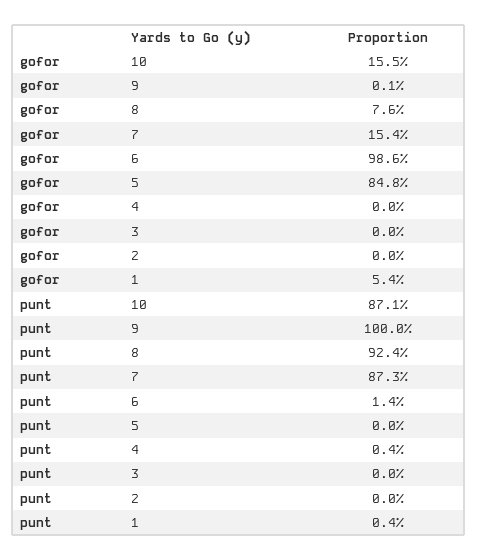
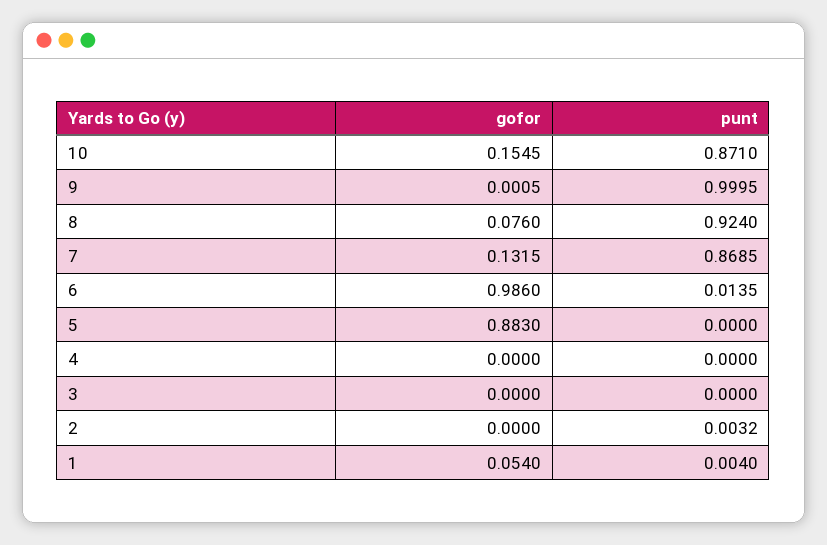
  {
    "gofor": {
      "10": 0.1545,
      "9": 0.0005,
      "8": 0.076,
-     "7": 0.154,
+     "7": 0.1315,
      "6": 0.986,
-     "5": 0.848,
+     "5": 0.883,
      "4": 0,
      "3": 0,
      "2": 0,
      "1": 0.054
    },
    "punt": {
      "10": 0.871,
      "9": 0.9995,
      "8": 0.924,
-     "7": 0.873,
+     "7": 0.8685,
      "6": 0.0135,
      "5": 0,
-     "4": 0.004,
+     "4": 0,
      "3": 0,
-     "2": 0,
+     "2": 0.0032,
      "1": 0.004
    }
  }

